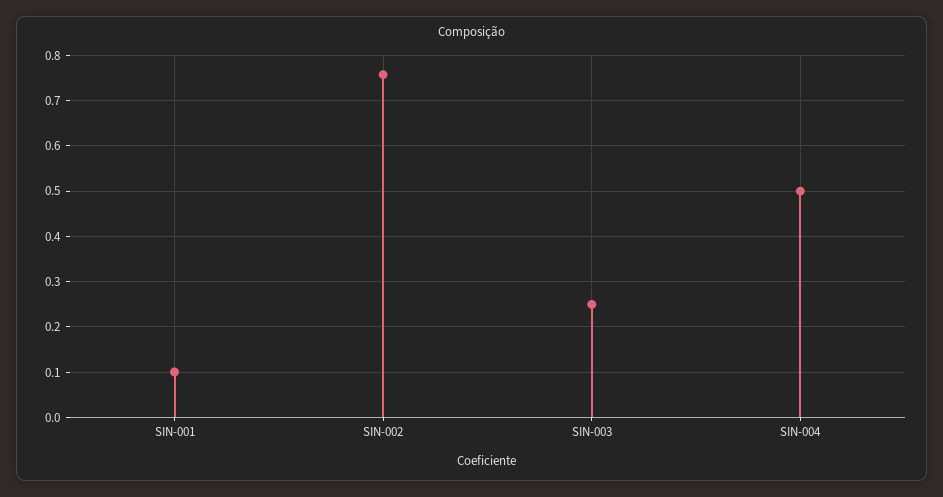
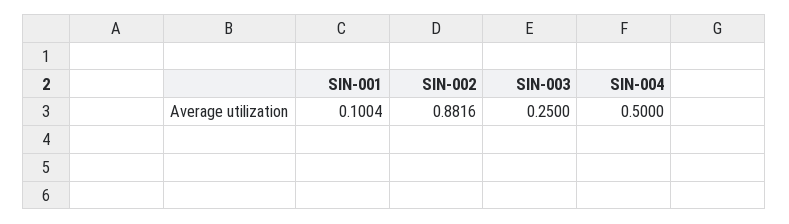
  {
    "SIN-001": 0.1004,
-   "SIN-002": 0.76,
+   "SIN-002": 0.8816,
    "SIN-003": 0.25,
    "SIN-004": 0.5
  }

